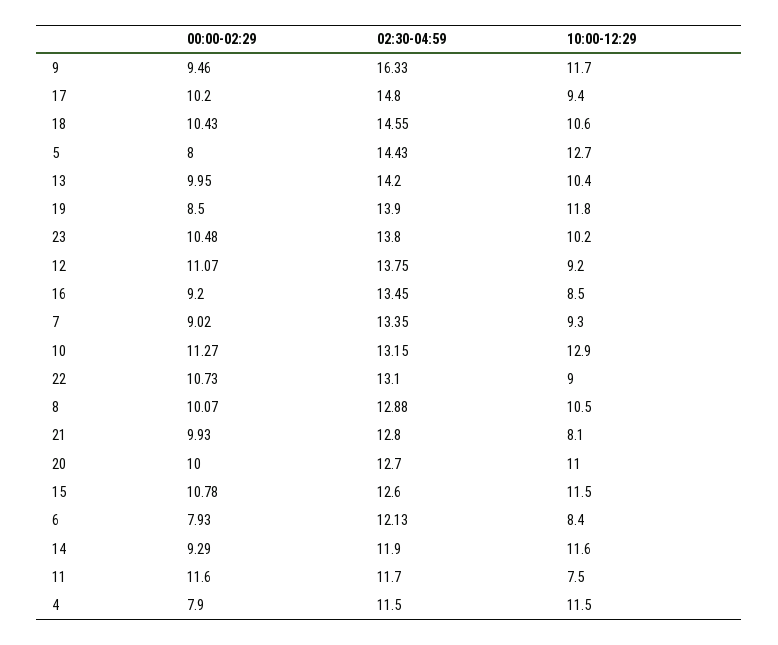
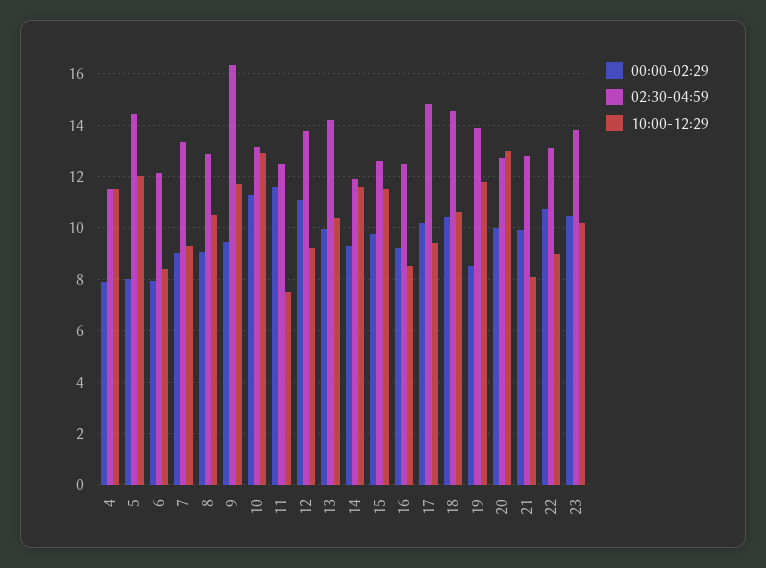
  {
    "00:00-02:29": {
      "9": 9.46,
      "17": 10.2,
      "18": 10.43,
      "5": 8,
      "13": 9.95,
      "19": 8.5,
      "23": 10.48,
      "12": 11.07,
      "16": 9.2,
      "7": 9.02,
      "10": 11.27,
      "22": 10.73,
-     "8": 10.07,
+     "8": 9,
      "21": 9.93,
      "20": 10,
-     "15": 10.78,
+     "15": 9.75,
      "6": 7.93,
      "14": 9.29,
      "11": 11.6,
      "4": 7.9
    },
    "02:30-04:59": {
      "9": 16.33,
      "17": 14.8,
      "18": 14.55,
      "5": 14.43,
      "13": 14.2,
      "19": 13.9,
      "23": 13.8,
      "12": 13.75,
-     "16": 13.45,
+     "16": 12.5,
      "7": 13.35,
      "10": 13.15,
      "22": 13.1,
      "8": 12.88,
      "21": 12.8,
      "20": 12.7,
      "15": 12.6,
      "6": 12.13,
      "14": 11.9,
-     "11": 11.7,
+     "11": 12.5,
      "4": 11.5
    },
    "10:00-12:29": {
      "9": 11.7,
      "17": 9.4,
      "18": 10.6,
-     "5": 12.7,
+     "5": 12,
      "13": 10.4,
      "19": 11.8,
      "23": 10.2,
      "12": 9.2,
      "16": 8.5,
      "7": 9.3,
      "10": 12.9,
      "22": 9,
      "8": 10.5,
      "21": 8.1,
-     "20": 11,
+     "20": 13,
      "15": 11.5,
      "6": 8.4,
      "14": 11.6,
      "11": 7.5,
      "4": 11.5
    }
  }

